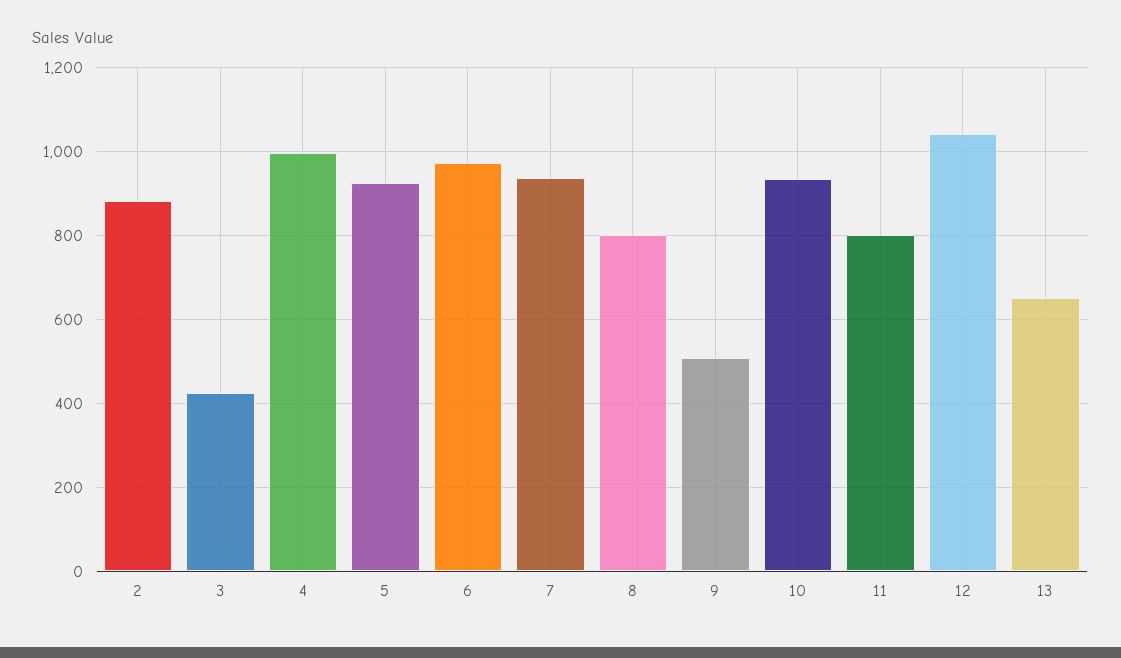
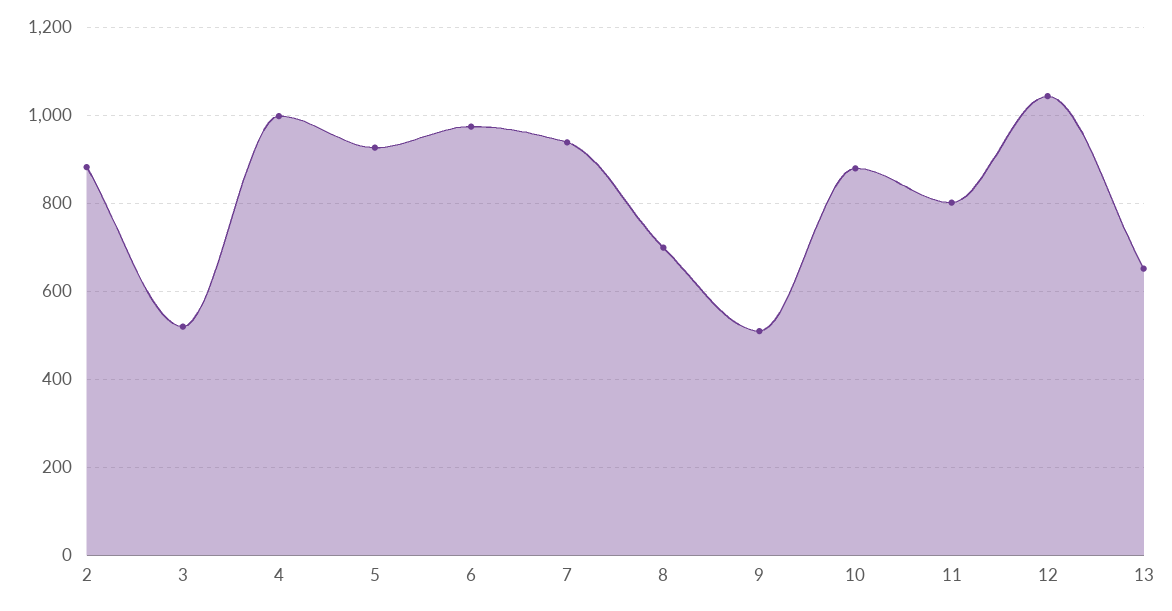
  {
    "2": 880,
-   "3": 420,
+   "3": 520,
    "4": 1000,
    "5": 920,
    "6": 980,
    "7": 940,
-   "8": 800,
+   "8": 700,
    "9": 500,
-   "10": 940,
+   "10": 880,
    "11": 800,
    "12": 1040,
    "13": 660
  }

